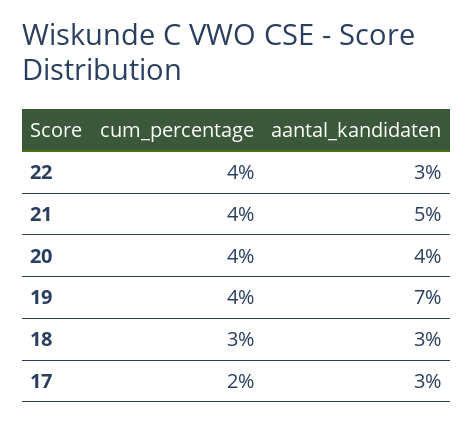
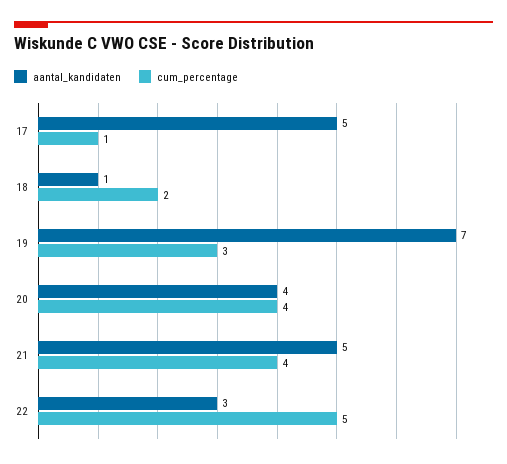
  {
    "cum_percentage": {
-     "22": 4,
+     "22": 5,
      "21": 4,
      "20": 4,
-     "19": 4,
+     "19": 3,
-     "18": 3,
+     "18": 2,
-     "17": 2
+     "17": 1
    },
    "aantal_kandidaten": {
      "22": 3,
      "21": 5,
      "20": 4,
      "19": 7,
-     "18": 3,
+     "18": 1,
-     "17": 3
+     "17": 5
    }
  }

